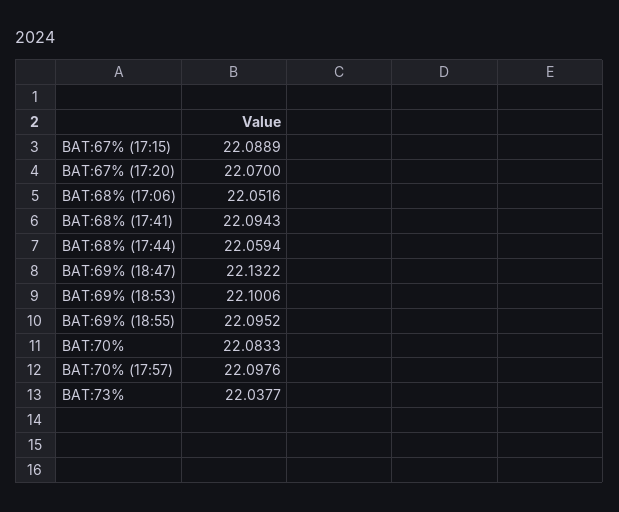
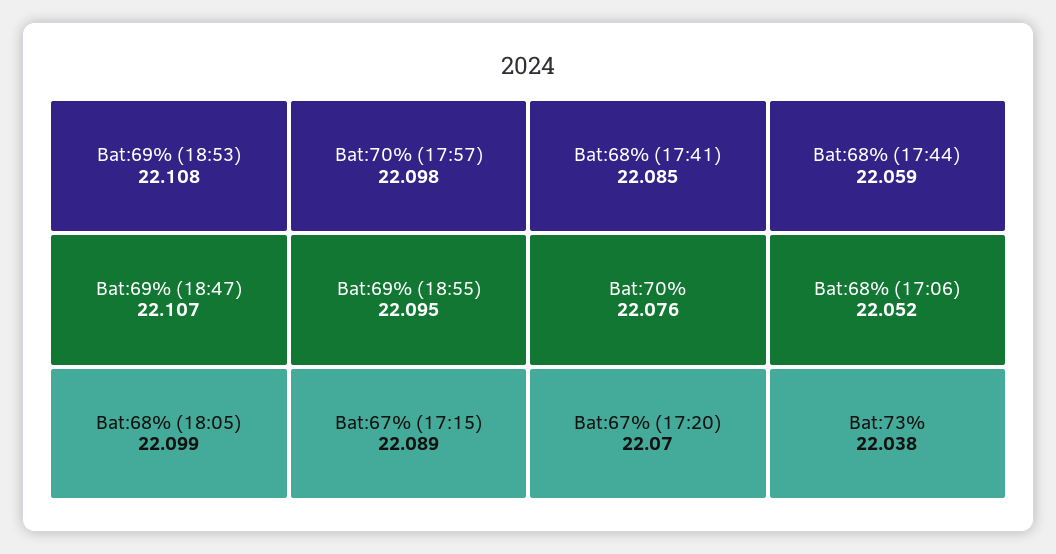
  {
    "BAT:67% (17:15)": 22.0889,
    "BAT:67% (17:20)": 22.07,
    "BAT:68% (17:06)": 22.0516,
-   "BAT:68% (17:41)": 22.0943,
+   "BAT:68% (17:41)": 22.085,
    "BAT:68% (17:44)": 22.0594,
-   "BAT:69% (18:47)": 22.1322,
+   "BAT:69% (18:47)": 22.107,
-   "BAT:69% (18:53)": 22.1006,
+   "BAT:69% (18:53)": 22.108,
    "BAT:69% (18:55)": 22.0952,
-   "BAT:70%": 22.0833,
+   "BAT:70%": 22.076,
    "BAT:70% (17:57)": 22.0976,
-   "BAT:73%": 22.0377
+   "BAT:73%": 22.0377,
+   "Bat:68% (18:05)": 22.099
  }

